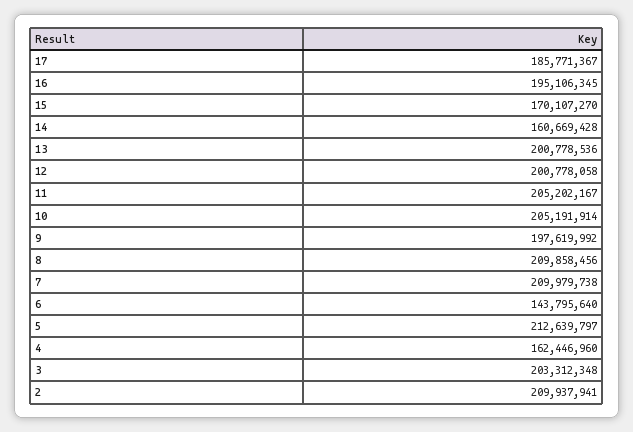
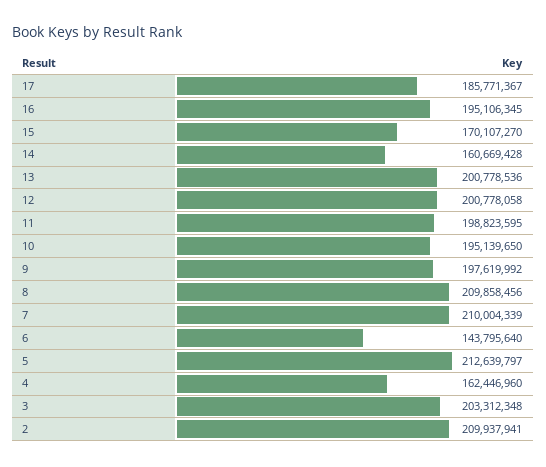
  {
    "17": 185771367,
    "16": 195106345,
    "15": 170107270,
    "14": 160669428,
    "13": 200778536,
    "12": 200778058,
-   "11": 205202167,
+   "11": 198823595,
-   "10": 205191914,
+   "10": 195139650,
    "9": 197619992,
    "8": 209858456,
-   "7": 209979738,
+   "7": 210004339,
    "6": 143795640,
    "5": 212639797,
    "4": 162446960,
    "3": 203312348,
    "2": 209937941
  }

